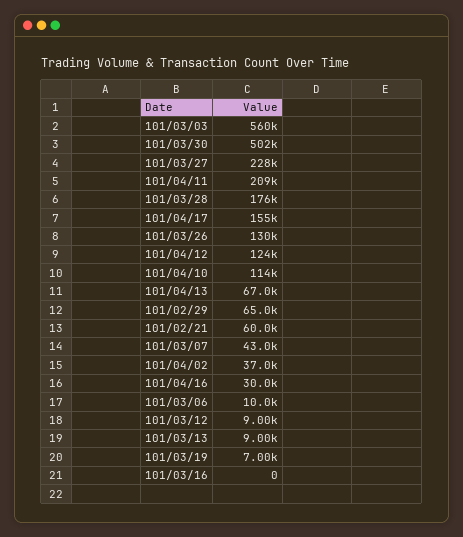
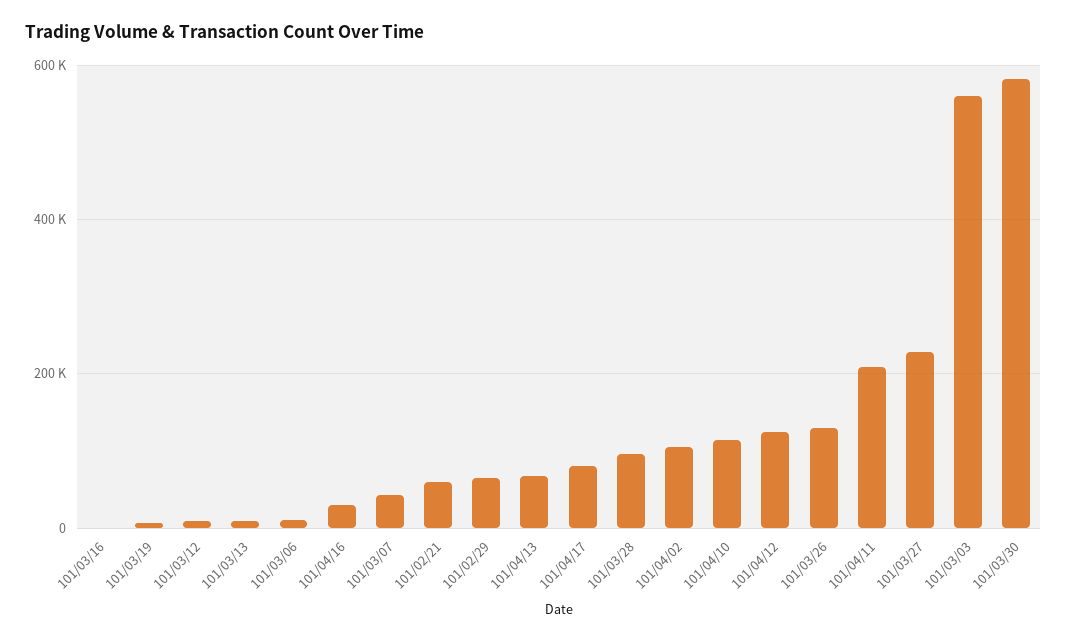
  {
    "101/03/03": 560000,
-   "101/03/30": 502000,
+   "101/03/30": 580000,
    "101/03/27": 228000,
    "101/04/11": 209000,
-   "101/03/28": 176000,
+   "101/03/28": 100000,
-   "101/04/17": 155000,
+   "101/04/17": 80000,
    "101/03/26": 130000,
    "101/04/12": 124000,
    "101/04/10": 114000,
    "101/04/13": 67000,
    "101/02/29": 65000,
    "101/02/21": 60000,
    "101/03/07": 43000,
-   "101/04/02": 37000,
+   "101/04/02": 100000,
    "101/04/16": 30000,
    "101/03/06": 10000,
    "101/03/12": 9000,
    "101/03/13": 9000,
    "101/03/19": 7000,
    "101/03/16": 0
  }

